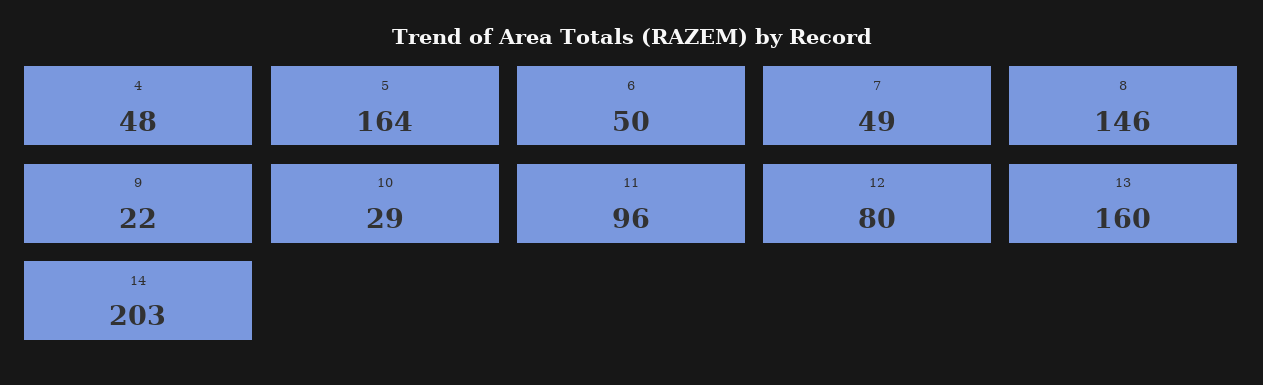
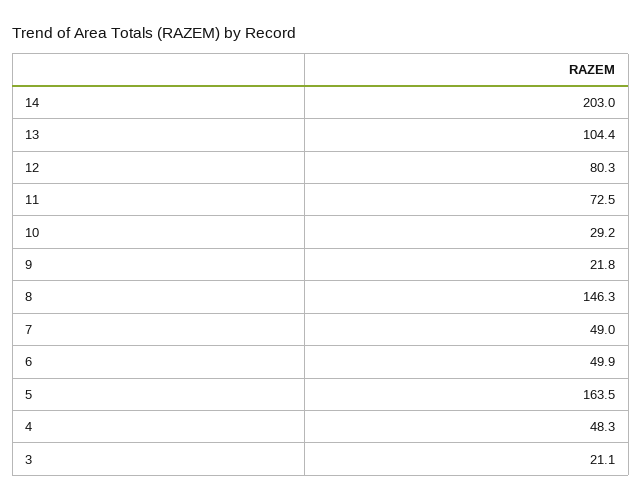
  {
    "4": 48.3,
    "5": 163.5,
    "6": 49.9,
    "7": 49,
    "8": 146.3,
    "9": 21.8,
    "10": 29.2,
-   "11": 96,
+   "11": 72.5,
    "12": 80.3,
-   "13": 160,
+   "13": 104.4,
-   "14": 203
+   "14": 203,
+   "3": 21.1
  }

